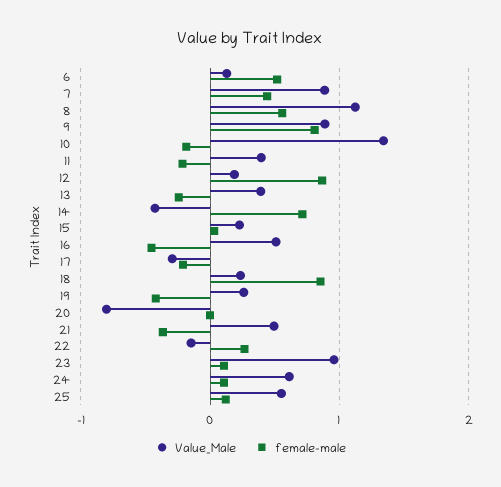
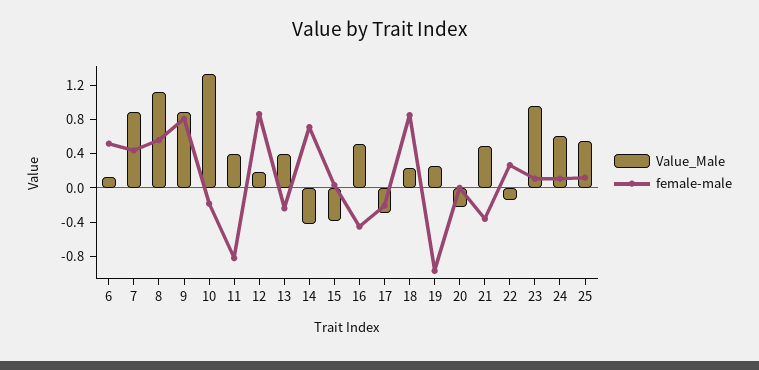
  {
    "Value_Male": {
      "6": 0.1,
      "7": 0.9,
      "8": 1.1,
      "9": 0.9,
      "10": 1.3,
      "11": 0.4,
      "12": 0.2,
      "13": 0.4,
      "14": -0.4,
-     "15": 0.2,
+     "15": -0.4,
      "16": 0.5,
      "17": -0.3,
      "18": 0.2,
      "19": 0.3,
-     "20": -0.8,
+     "20": -0.2,
      "21": 0.5,
      "22": -0.1,
      "23": 1,
      "24": 0.6,
      "25": 0.6
    },
    "female-male": {
      "6": 0.5,
      "7": 0.4,
      "8": 0.6,
      "9": 0.8,
      "10": -0.2,
-     "11": -0.2,
+     "11": -0.8,
      "12": 0.9,
      "13": -0.2,
      "14": 0.7,
      "15": 0,
      "16": -0.5,
      "17": -0.2,
      "18": 0.9,
-     "19": -0.4,
+     "19": -1,
      "20": 0,
      "21": -0.4,
      "22": 0.3,
      "23": 0.1,
      "24": 0.1,
      "25": 0.1
    }
  }

